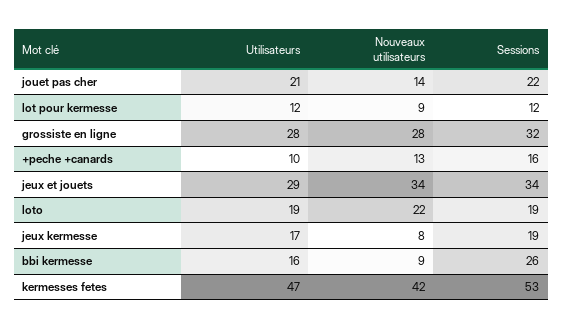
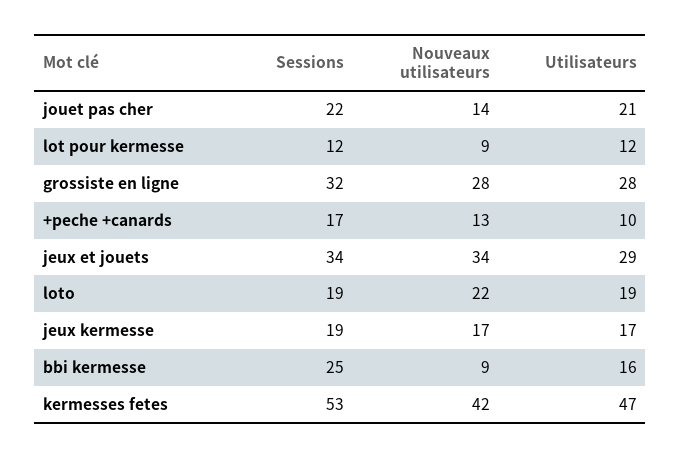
  {
    "Utilisateurs": {
      "jouet pas cher": 21,
      "lot pour kermesse": 12,
      "grossiste en ligne": 28,
      "+peche +canards": 10,
      "jeux et jouets": 29,
      "loto": 19,
      "jeux kermesse": 17,
      "bbi kermesse": 16,
      "kermesses fetes": 47
    },
    "Nouveaux utilisateurs": {
      "jouet pas cher": 14,
      "lot pour kermesse": 9,
      "grossiste en ligne": 28,
      "+peche +canards": 13,
      "jeux et jouets": 34,
      "loto": 22,
-     "jeux kermesse": 8,
+     "jeux kermesse": 17,
      "bbi kermesse": 9,
      "kermesses fetes": 42
    },
    "Sessions": {
      "jouet pas cher": 22,
      "lot pour kermesse": 12,
      "grossiste en ligne": 32,
-     "+peche +canards": 16,
+     "+peche +canards": 17,
      "jeux et jouets": 34,
      "loto": 19,
      "jeux kermesse": 19,
-     "bbi kermesse": 26,
+     "bbi kermesse": 25,
      "kermesses fetes": 53
    }
  }

